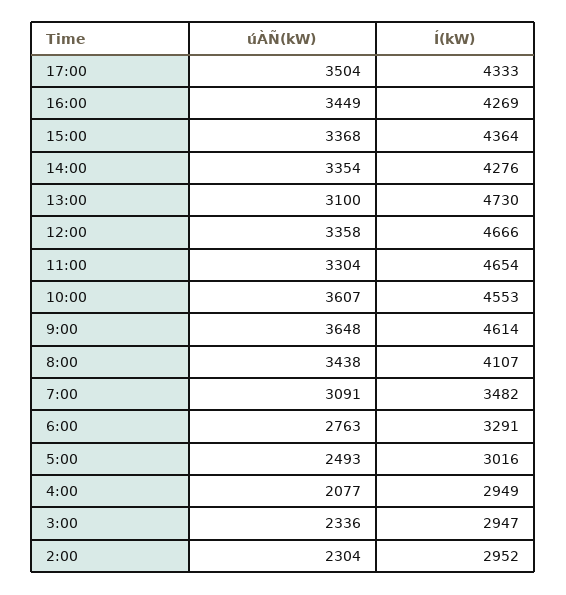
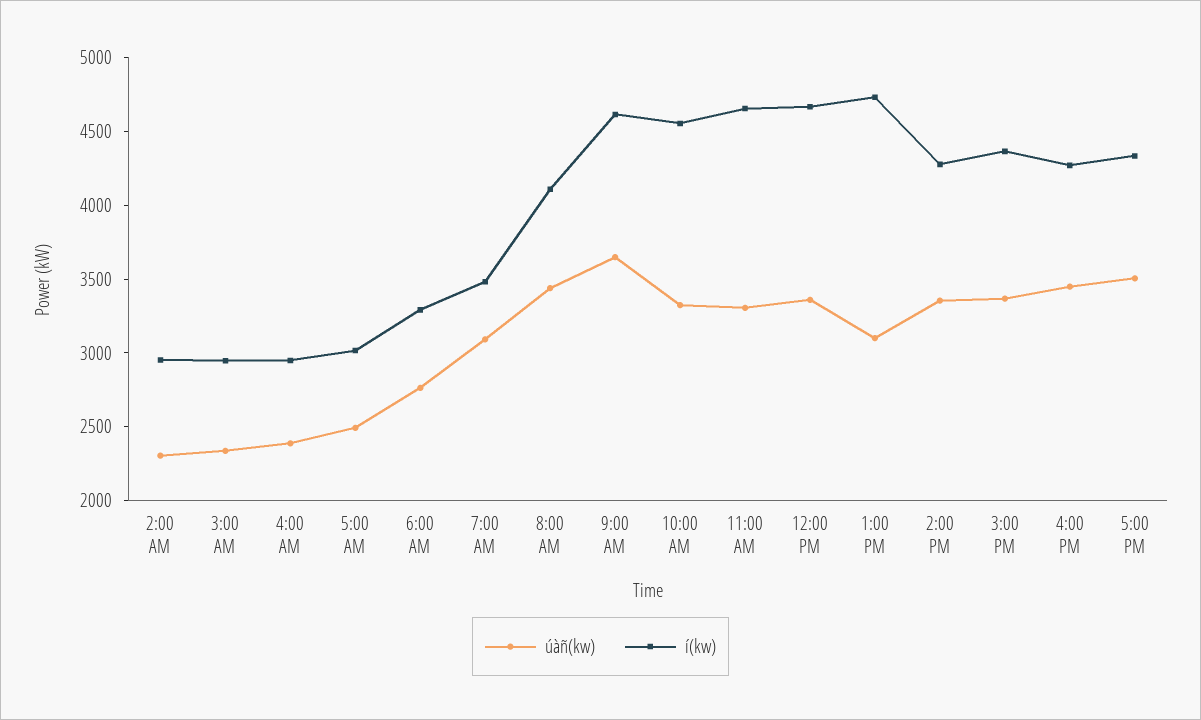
  {
    "úÀÑ(kW)": {
      "17:00": 3504,
      "16:00": 3449,
      "15:00": 3368,
      "14:00": 3354,
      "13:00": 3100,
      "12:00": 3358,
      "11:00": 3304,
-     "10:00": 3607,
+     "10:00": 3300,
      "9:00": 3648,
      "8:00": 3438,
      "7:00": 3091,
      "6:00": 2763,
      "5:00": 2493,
-     "4:00": 2077,
+     "4:00": 2400,
      "3:00": 2336,
      "2:00": 2304
    },
    "Í(kW)": {
      "17:00": 4333,
      "16:00": 4269,
      "15:00": 4364,
      "14:00": 4276,
      "13:00": 4730,
      "12:00": 4666,
      "11:00": 4654,
      "10:00": 4553,
      "9:00": 4614,
      "8:00": 4107,
      "7:00": 3482,
      "6:00": 3291,
      "5:00": 3016,
      "4:00": 2949,
      "3:00": 2947,
      "2:00": 2952
    }
  }

